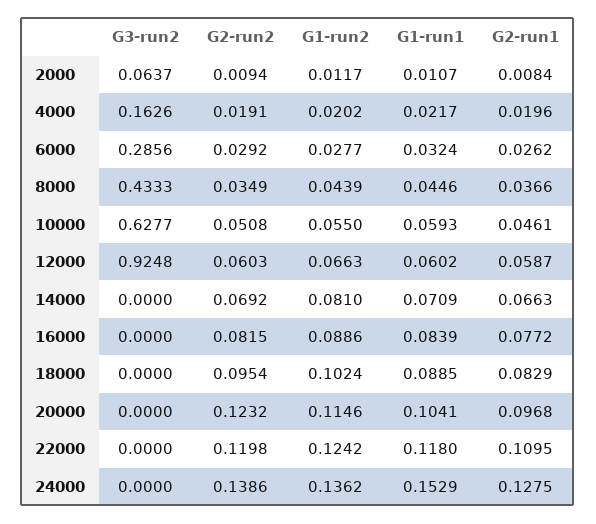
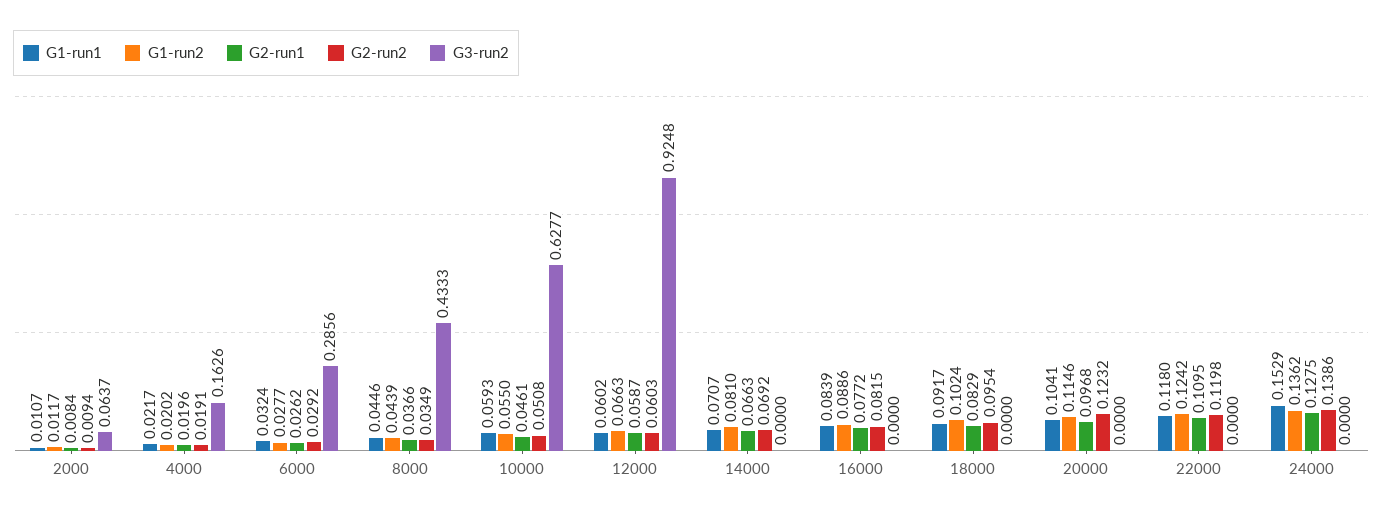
  {
    "G3-run2": {
      "2000": 0.0637,
      "4000": 0.1626,
      "6000": 0.2856,
      "8000": 0.4333,
      "10000": 0.6277,
      "12000": 0.9248,
      "14000": 0,
      "16000": 0,
      "18000": 0,
      "20000": 0,
      "22000": 0,
      "24000": 0
    },
    "G2-run2": {
      "2000": 0.0094,
      "4000": 0.0191,
      "6000": 0.0292,
      "8000": 0.0349,
      "10000": 0.0508,
      "12000": 0.0603,
      "14000": 0.0692,
      "16000": 0.0815,
      "18000": 0.0954,
      "20000": 0.1232,
      "22000": 0.1198,
      "24000": 0.1386
    },
    "G1-run2": {
      "2000": 0.0117,
      "4000": 0.0202,
      "6000": 0.0277,
      "8000": 0.0439,
      "10000": 0.055,
      "12000": 0.0663,
      "14000": 0.081,
      "16000": 0.0886,
      "18000": 0.1024,
      "20000": 0.1146,
      "22000": 0.1242,
      "24000": 0.1362
    },
    "G1-run1": {
      "2000": 0.0107,
      "4000": 0.0217,
      "6000": 0.0324,
      "8000": 0.0446,
      "10000": 0.0593,
      "12000": 0.0602,
-     "14000": 0.0709,
+     "14000": 0.0707,
      "16000": 0.0839,
-     "18000": 0.0885,
+     "18000": 0.0917,
      "20000": 0.1041,
      "22000": 0.118,
      "24000": 0.1529
    },
    "G2-run1": {
      "2000": 0.0084,
      "4000": 0.0196,
      "6000": 0.0262,
      "8000": 0.0366,
      "10000": 0.0461,
      "12000": 0.0587,
      "14000": 0.0663,
      "16000": 0.0772,
      "18000": 0.0829,
      "20000": 0.0968,
      "22000": 0.1095,
      "24000": 0.1275
    }
  }

